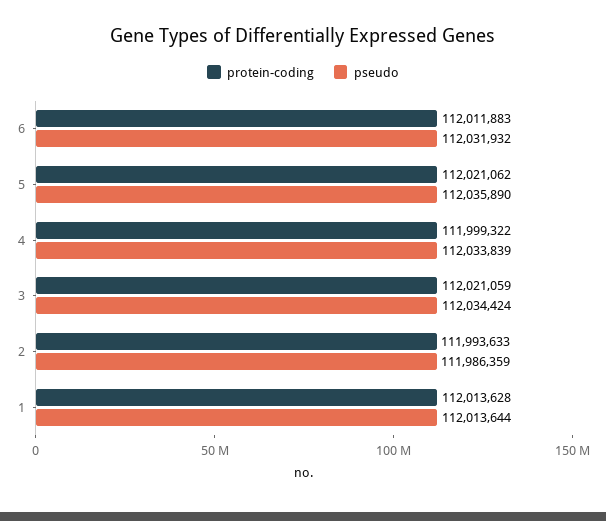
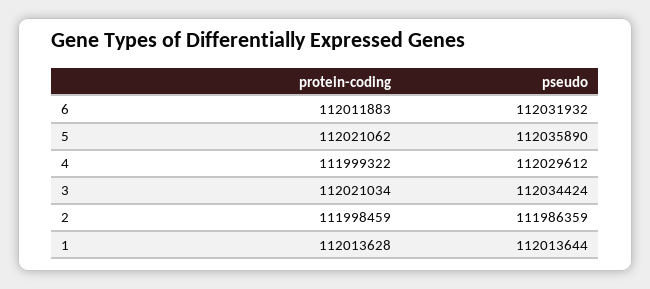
  {
    "protein-coding": {
      "6": 112011883,
      "5": 112021062,
      "4": 111999322,
-     "3": 112021059,
+     "3": 112021034,
-     "2": 111993633,
+     "2": 111998459,
      "1": 112013628
    },
    "pseudo": {
      "6": 112031932,
      "5": 112035890,
-     "4": 112033839,
+     "4": 112029612,
      "3": 112034424,
      "2": 111986359,
      "1": 112013644
    }
  }

